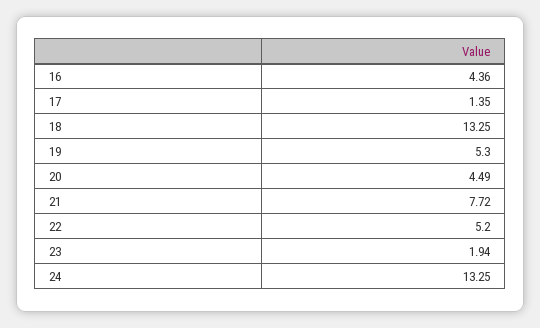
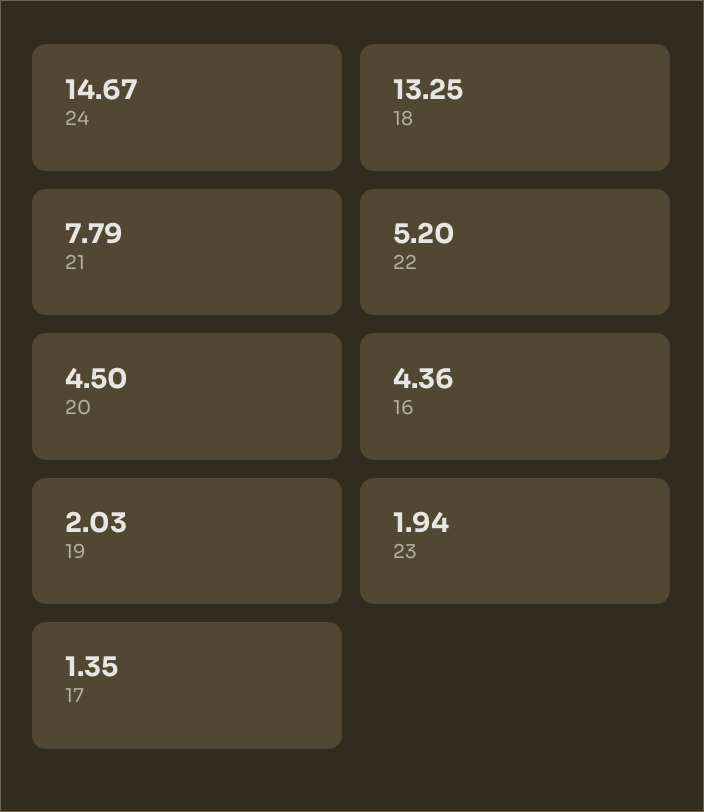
  {
    "16": 4.36,
    "17": 1.35,
    "18": 13.25,
-   "19": 5.3,
+   "19": 2.03,
-   "20": 4.49,
+   "20": 4.5,
-   "21": 7.72,
+   "21": 7.79,
    "22": 5.2,
    "23": 1.94,
-   "24": 13.25
+   "24": 14.67
  }

